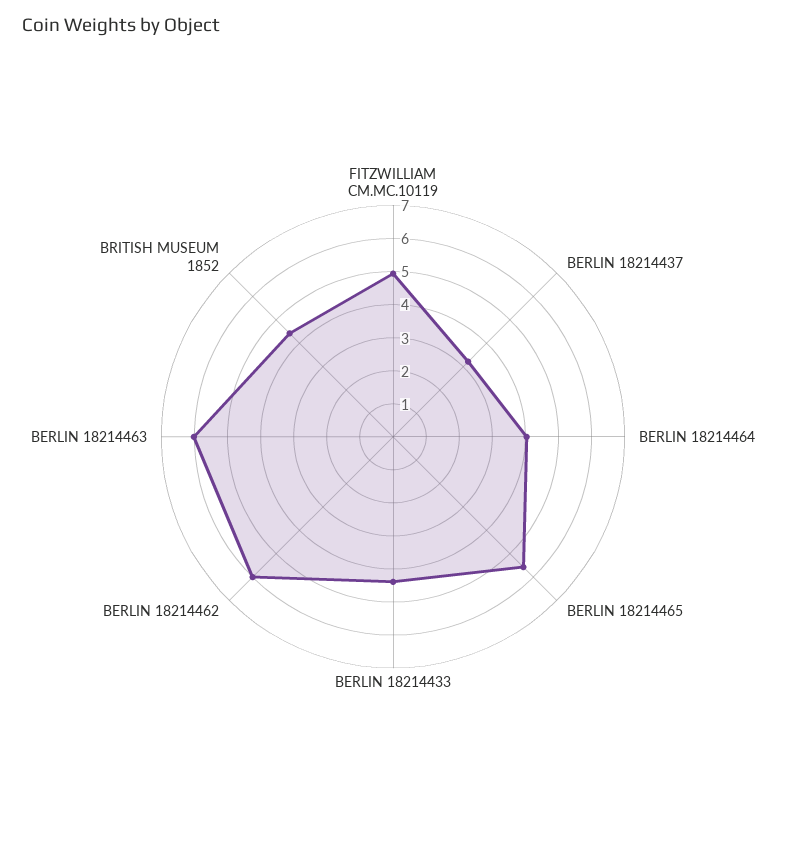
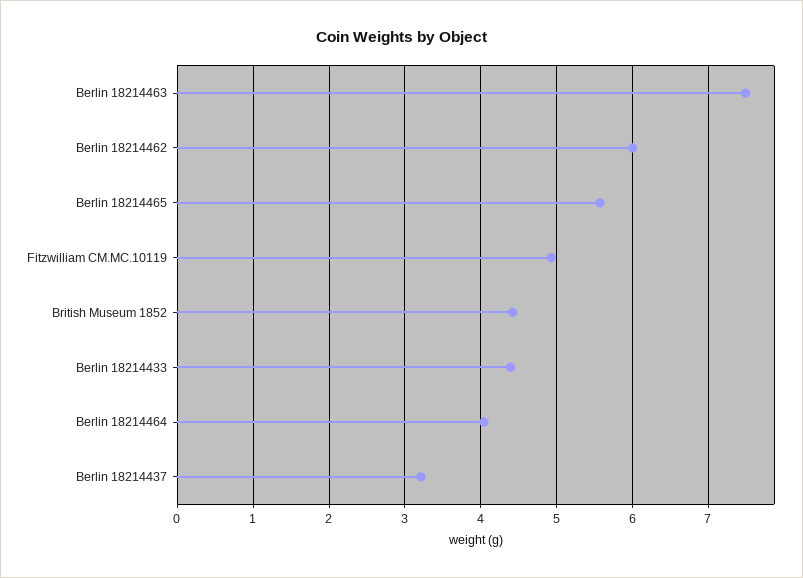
  {
    "FITZWILLIAM CM.MC.10119": 4.9,
    "BERLIN 18214437": 3.2,
    "BERLIN 18214464": 4,
    "BERLIN 18214465": 5.6,
    "BERLIN 18214433": 4.4,
    "BERLIN 18214462": 6,
-   "BERLIN 18214463": 6,
+   "BERLIN 18214463": 7.5,
    "BRITISH MUSEUM 1852": 4.4
  }

